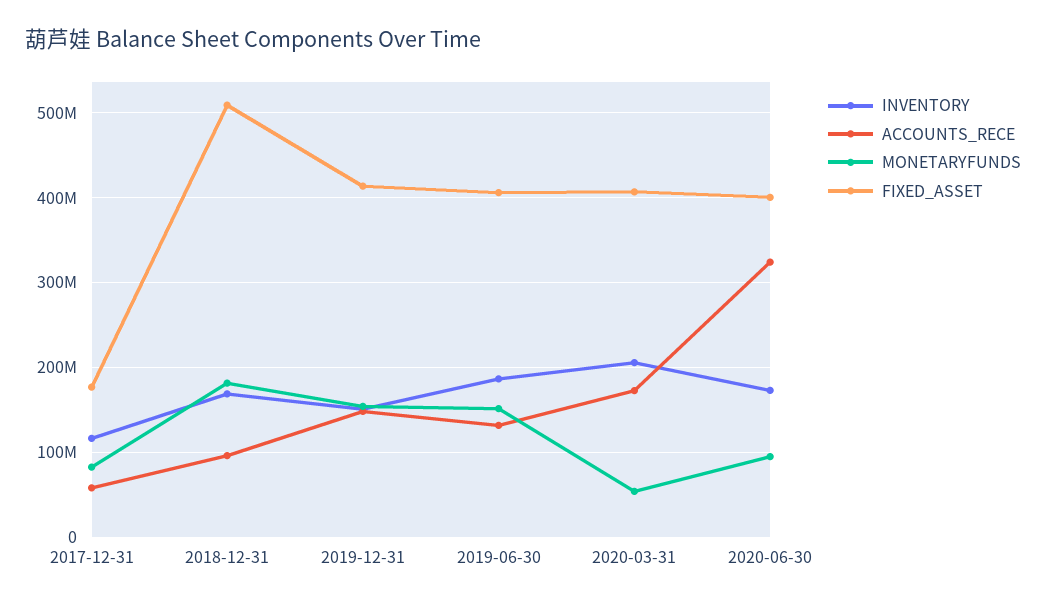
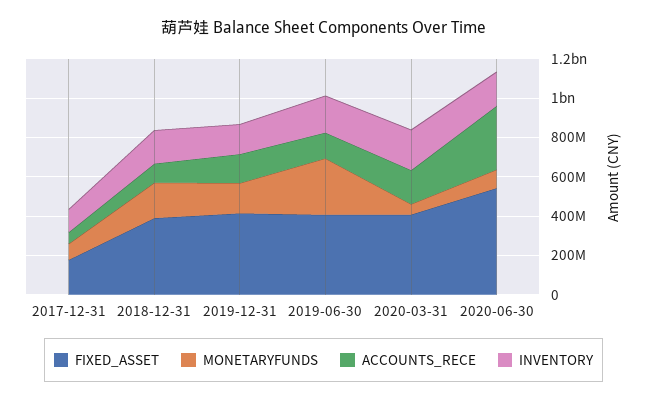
  {
    "INVENTORY": {
      "2017-12-31": 120000000,
      "2018-12-31": 170000000,
      "2019-12-31": 150000000,
      "2019-06-30": 190000000,
      "2020-03-31": 210000000,
      "2020-06-30": 170000000
    },
    "ACCOUNTS_RECE": {
      "2017-12-31": 60000000,
      "2018-12-31": 100000000,
      "2019-12-31": 150000000,
      "2019-06-30": 130000000,
      "2020-03-31": 170000000,
      "2020-06-30": 320000000
    },
    "MONETARYFUNDS": {
      "2017-12-31": 80000000,
      "2018-12-31": 180000000,
      "2019-12-31": 150000000,
-     "2019-06-30": 150000000,
+     "2019-06-30": 300000000,
      "2020-03-31": 50000000,
      "2020-06-30": 90000000
    },
    "FIXED_ASSET": {
      "2017-12-31": 180000000,
-     "2018-12-31": 510000000,
+     "2018-12-31": 400000000,
      "2019-12-31": 410000000,
      "2019-06-30": 410000000,
      "2020-03-31": 410000000,
-     "2020-06-30": 400000000
+     "2020-06-30": 550000000
    }
  }

